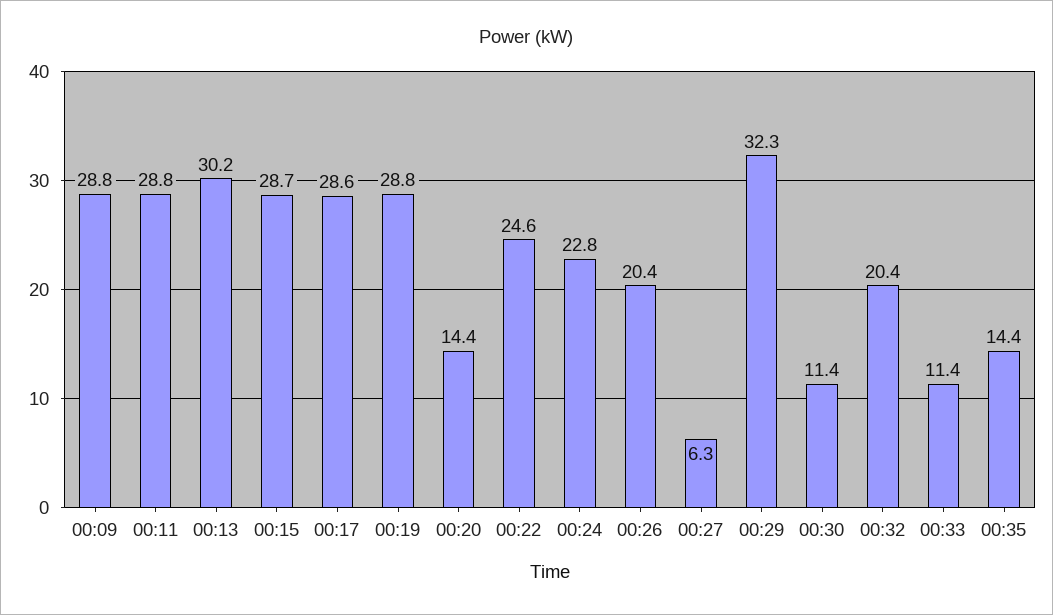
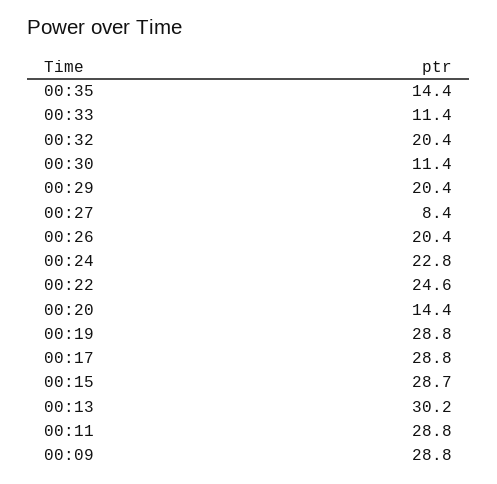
  {
    "00:09": 28.8,
    "00:11": 28.8,
    "00:13": 30.2,
    "00:15": 28.7,
-   "00:17": 28.6,
+   "00:17": 28.8,
    "00:19": 28.8,
    "00:20": 14.4,
    "00:22": 24.6,
    "00:24": 22.8,
    "00:26": 20.4,
-   "00:27": 6.3,
+   "00:27": 8.4,
-   "00:29": 32.3,
+   "00:29": 20.4,
    "00:30": 11.4,
    "00:32": 20.4,
    "00:33": 11.4,
    "00:35": 14.4
  }

